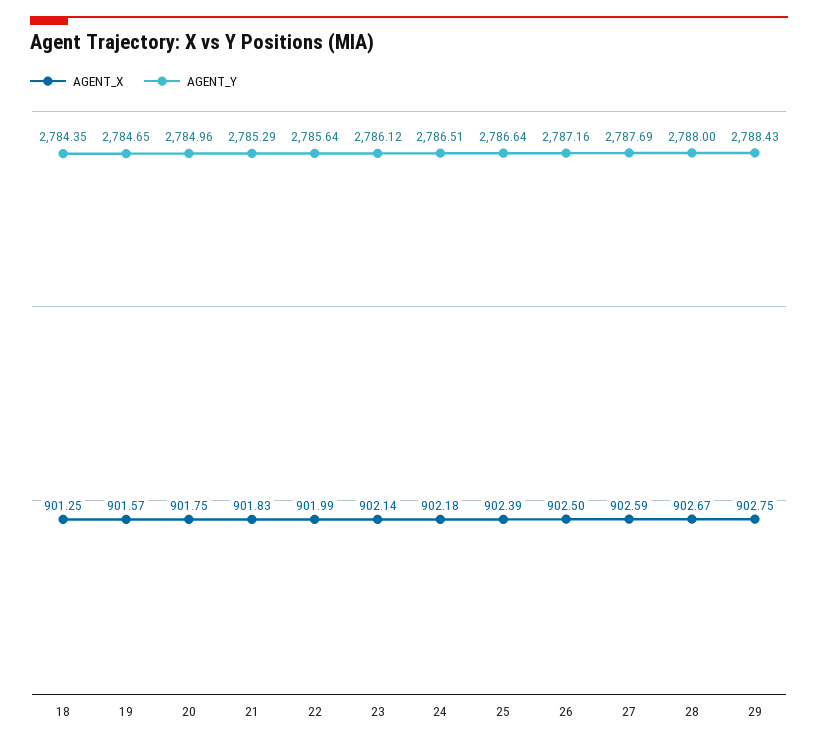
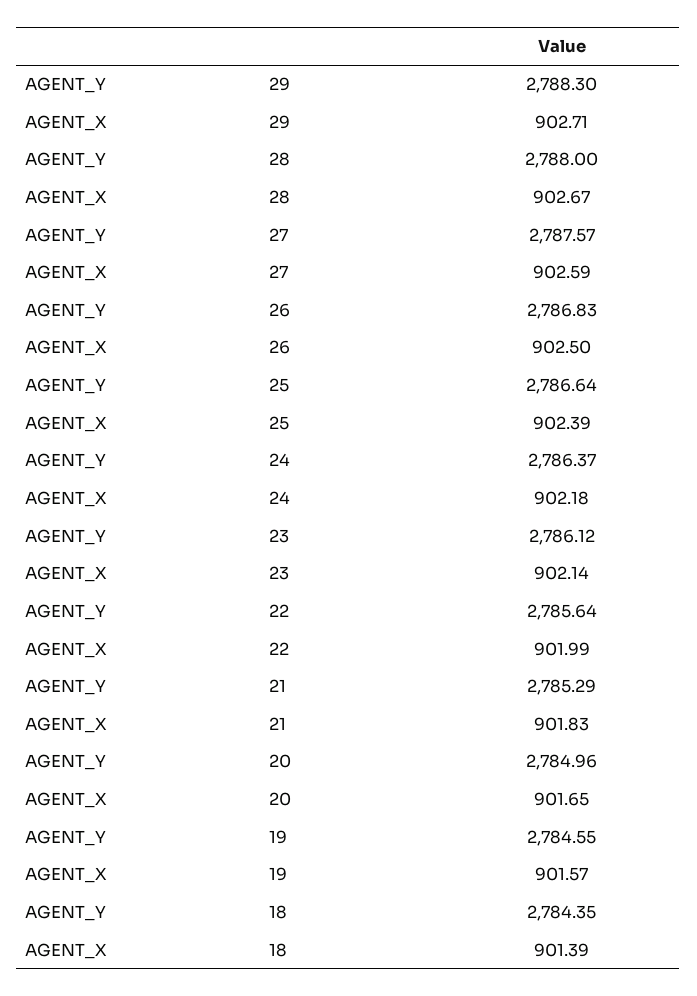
  {
    "AGENT_X": {
-     "18": 901.25,
+     "18": 901.39,
      "19": 901.57,
-     "20": 901.75,
+     "20": 901.65,
      "21": 901.83,
      "22": 901.99,
      "23": 902.14,
      "24": 902.18,
      "25": 902.39,
      "26": 902.5,
      "27": 902.59,
      "28": 902.67,
-     "29": 902.75
+     "29": 902.71
    },
    "AGENT_Y": {
      "18": 2784.35,
-     "19": 2784.65,
+     "19": 2784.55,
      "20": 2784.96,
      "21": 2785.29,
      "22": 2785.64,
      "23": 2786.12,
-     "24": 2786.51,
+     "24": 2786.37,
      "25": 2786.64,
-     "26": 2787.16,
+     "26": 2786.83,
-     "27": 2787.69,
+     "27": 2787.57,
      "28": 2788,
-     "29": 2788.43
+     "29": 2788.3
    }
  }

